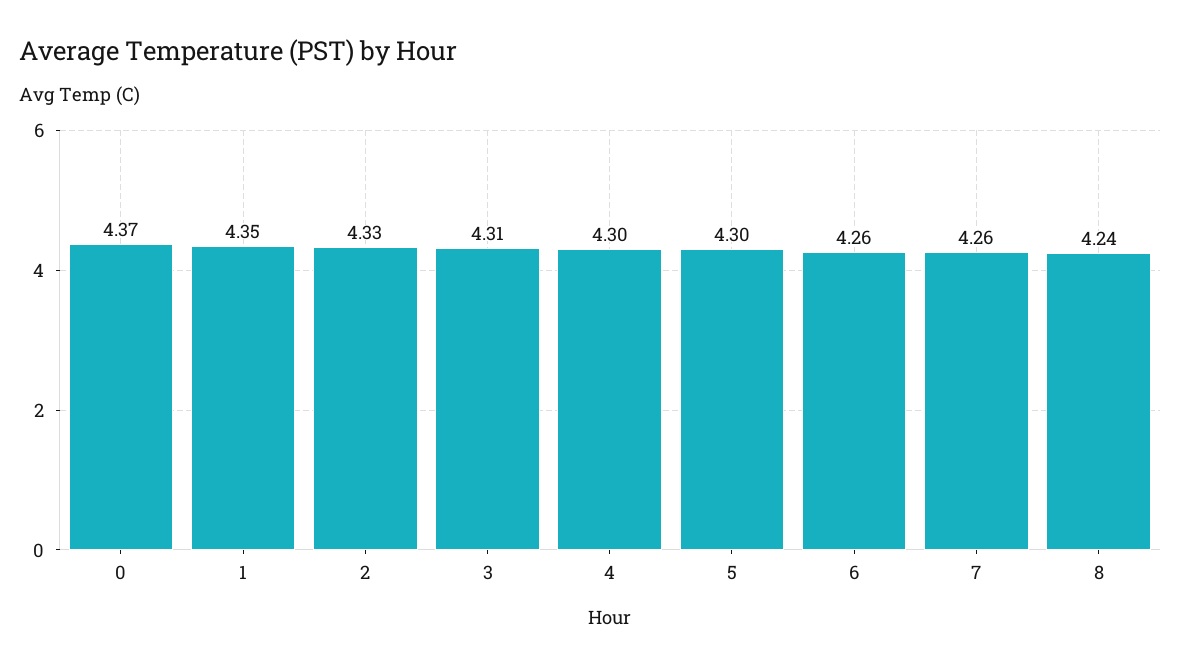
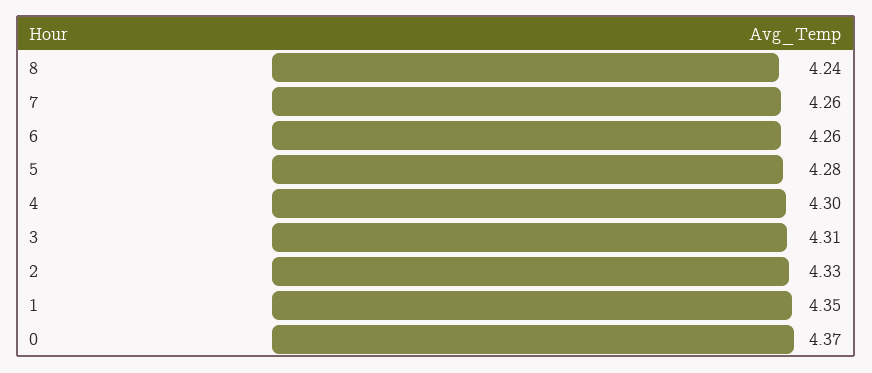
  {
    "0": 4.37,
    "1": 4.35,
    "2": 4.33,
    "3": 4.31,
    "4": 4.3,
-   "5": 4.3,
+   "5": 4.28,
    "6": 4.26,
    "7": 4.26,
    "8": 4.24
  }

